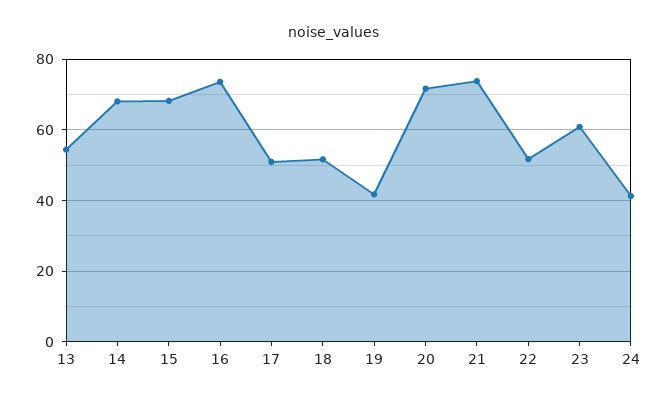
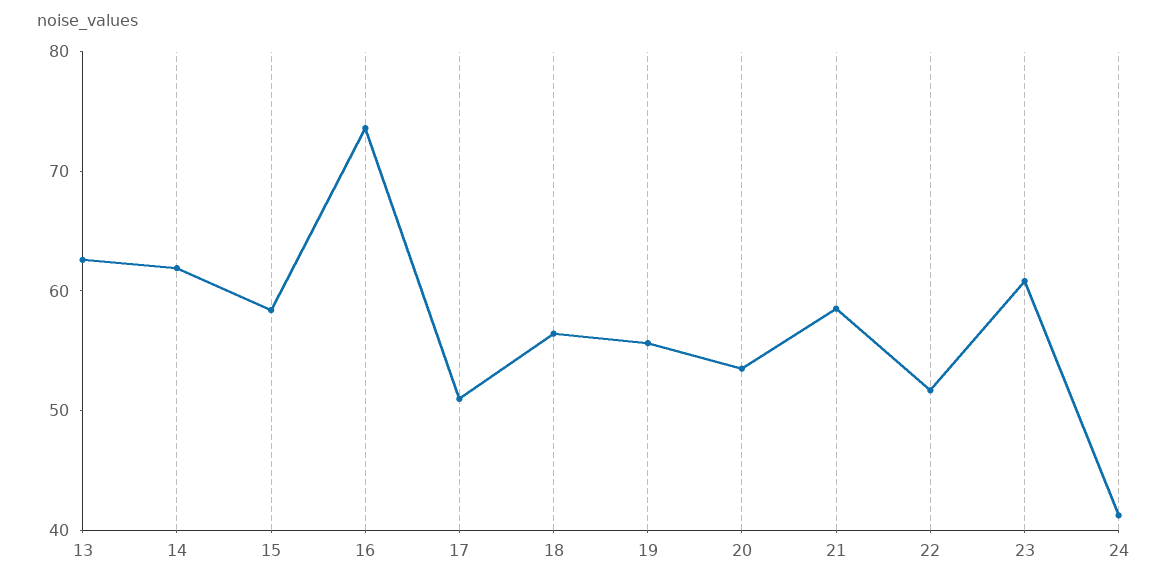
  {
-   "13": 54,
+   "13": 62,
-   "14": 68,
+   "14": 62,
-   "15": 68,
+   "15": 58,
    "16": 74,
    "17": 50,
-   "18": 52,
+   "18": 56,
-   "19": 42,
+   "19": 56,
-   "20": 72,
+   "20": 54,
-   "21": 74,
+   "21": 58,
    "22": 52,
    "23": 60,
    "24": 42
  }

